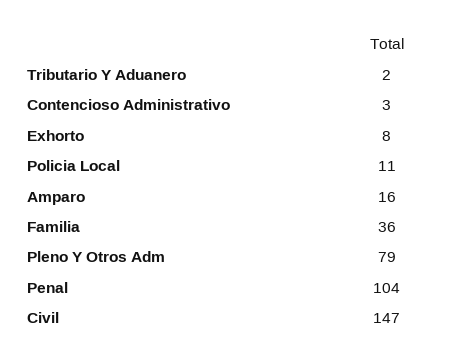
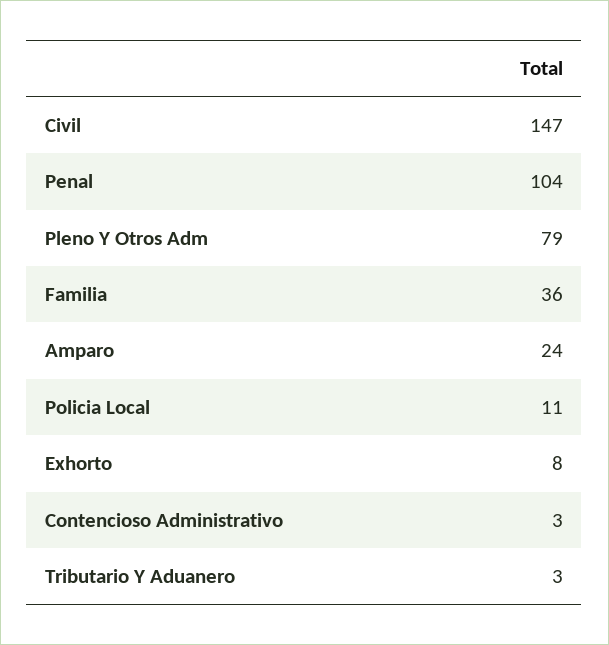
  {
-   "Tributario Y Aduanero": 2,
+   "Tributario Y Aduanero": 3,
    "Contencioso Administrativo": 3,
    "Exhorto": 8,
    "Policia Local": 11,
-   "Amparo": 16,
+   "Amparo": 24,
    "Familia": 36,
    "Pleno Y Otros Adm": 79,
    "Penal": 104,
    "Civil": 147
  }

